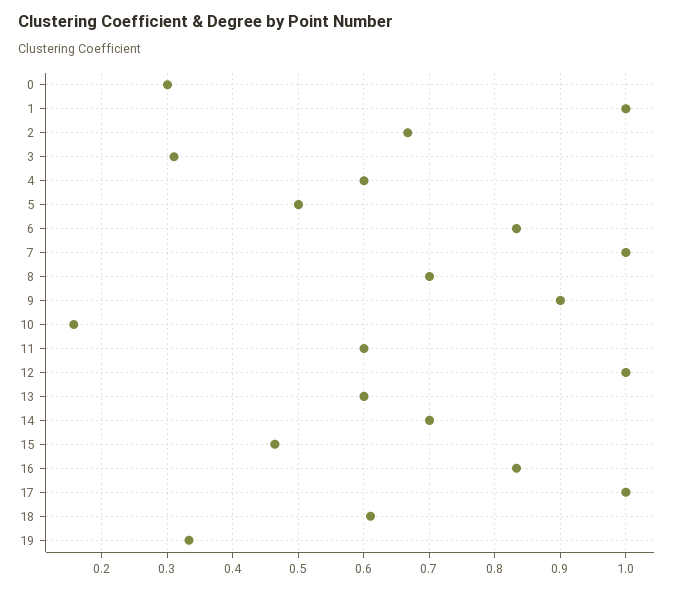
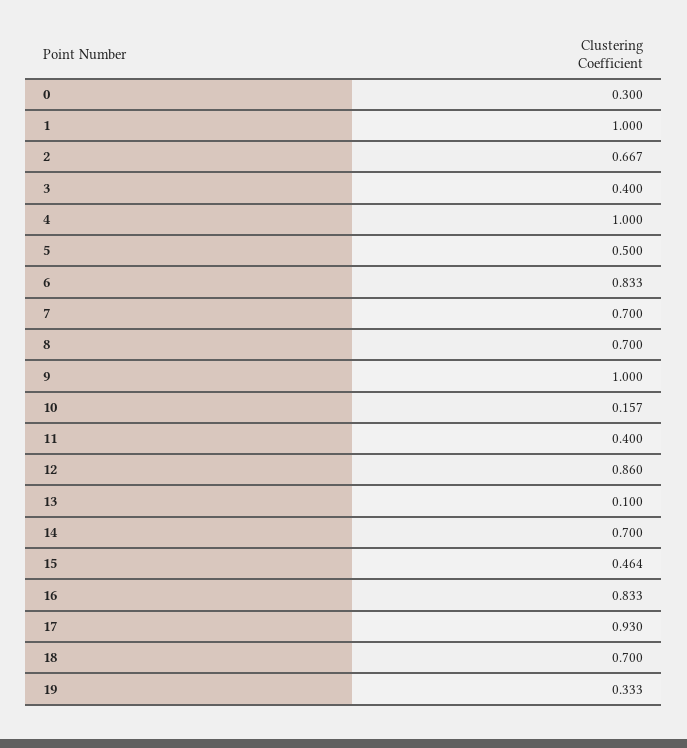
  {
    "0": 0.3,
    "1": 1,
    "2": 0.667,
-   "3": 0.31,
+   "3": 0.4,
-   "4": 0.6,
+   "4": 1,
    "5": 0.5,
    "6": 0.833,
-   "7": 1,
+   "7": 0.7,
    "8": 0.7,
-   "9": 0.9,
+   "9": 1,
    "10": 0.157,
-   "11": 0.6,
+   "11": 0.4,
-   "12": 1,
+   "12": 0.86,
-   "13": 0.6,
+   "13": 0.1,
    "14": 0.7,
    "15": 0.464,
    "16": 0.833,
-   "17": 1,
+   "17": 0.93,
-   "18": 0.61,
+   "18": 0.7,
    "19": 0.333
  }

